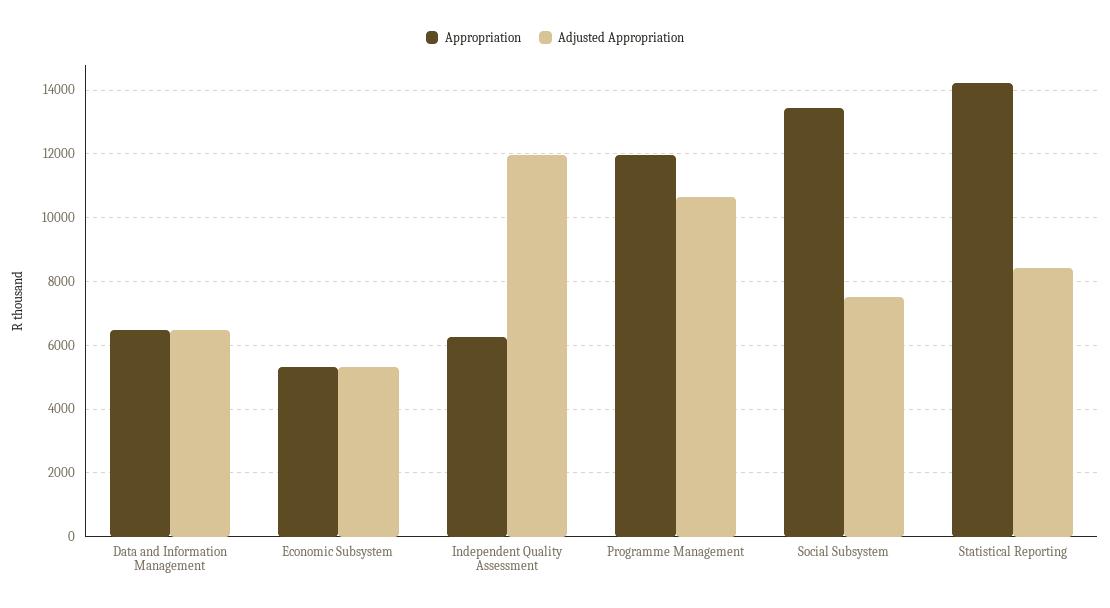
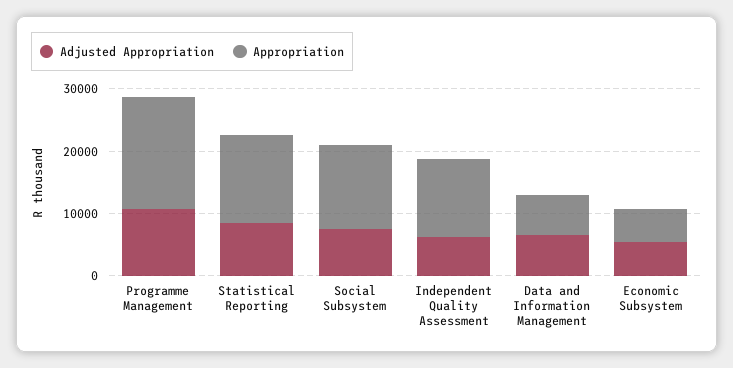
  {
    "Appropriation": {
      "Data and Information Management": 6400,
      "Economic Subsystem": 5400,
-     "Independent Quality Assessment": 6200,
+     "Independent Quality Assessment": 12000,
-     "Programme Management": 12000,
+     "Programme Management": 18000,
      "Social Subsystem": 13400,
      "Statistical Reporting": 14200
    },
    "Adjusted Appropriation": {
      "Data and Information Management": 6400,
      "Economic Subsystem": 5400,
-     "Independent Quality Assessment": 12000,
+     "Independent Quality Assessment": 6000,
      "Programme Management": 10600,
      "Social Subsystem": 7600,
      "Statistical Reporting": 8400
    }
  }

